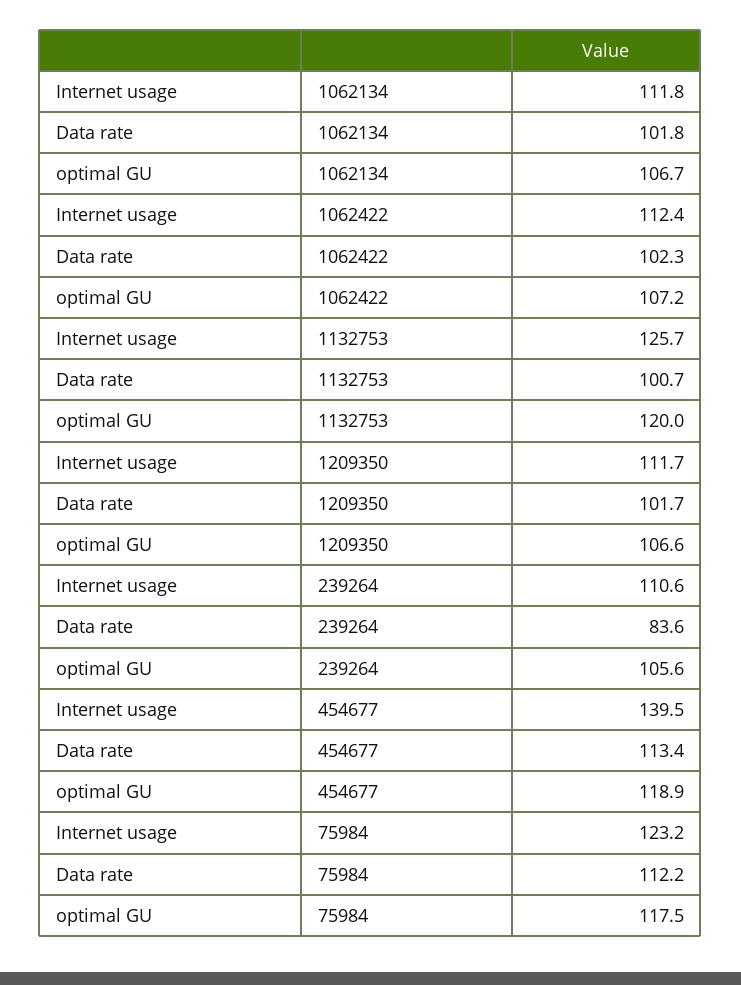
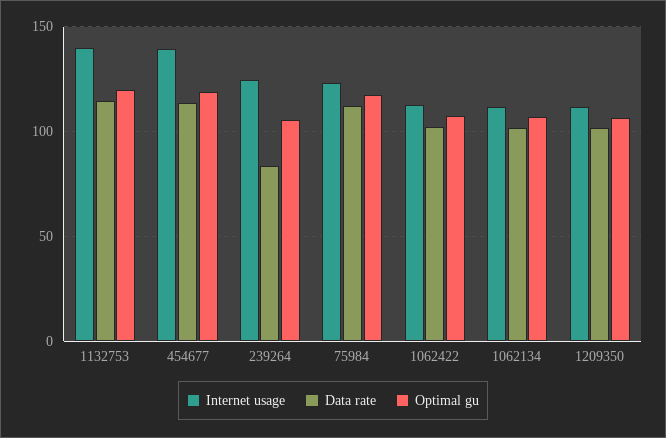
  {
    "Internet usage": {
      "1062134": 111.8,
      "1062422": 112.4,
-     "1132753": 125.7,
+     "1132753": 140,
      "1209350": 111.7,
-     "239264": 110.6,
+     "239264": 125,
      "454677": 139.5,
      "75984": 123.2
    },
    "Data rate": {
      "1062134": 101.8,
      "1062422": 102.3,
-     "1132753": 100.7,
+     "1132753": 115,
      "1209350": 101.7,
      "239264": 83.6,
      "454677": 113.4,
      "75984": 112.2
    },
    "optimal GU": {
      "1062134": 106.7,
      "1062422": 107.2,
      "1132753": 120,
      "1209350": 106.6,
      "239264": 105.6,
      "454677": 118.9,
      "75984": 117.5
    }
  }

